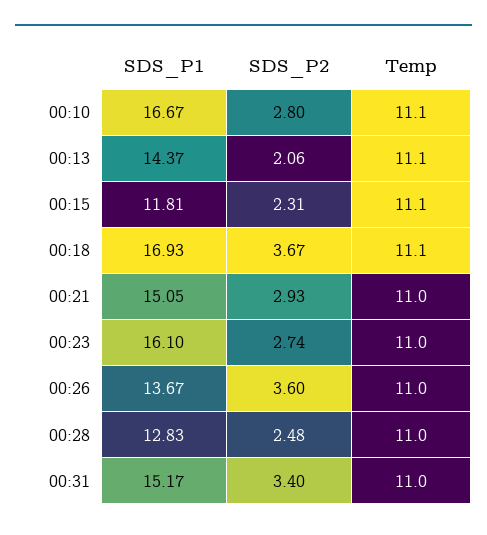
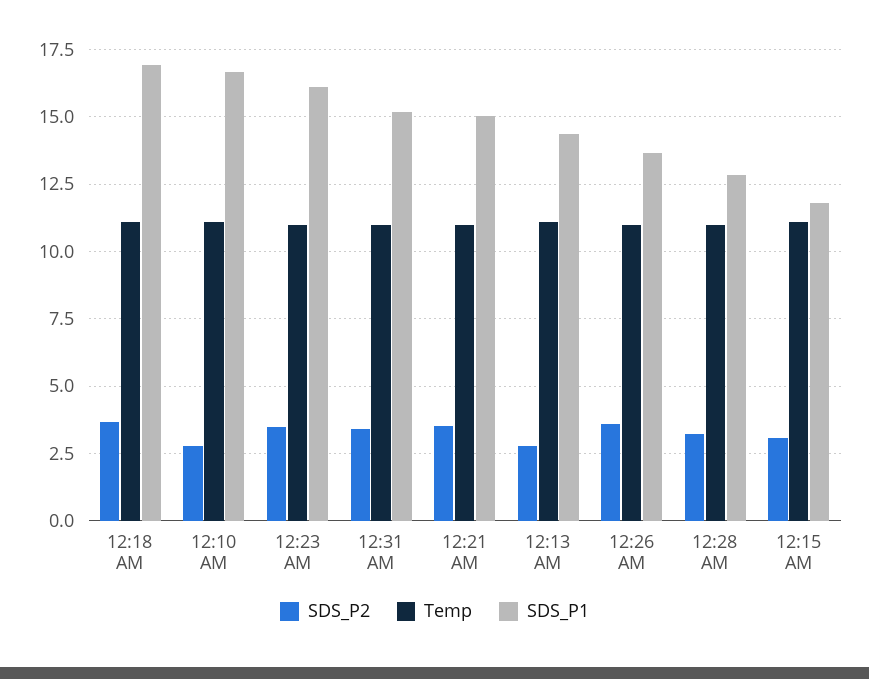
  {
    "SDS_P1": {
      "00:10": 16.67,
      "00:13": 14.37,
      "00:15": 11.81,
      "00:18": 16.93,
      "00:21": 15.05,
      "00:23": 16.1,
      "00:26": 13.67,
      "00:28": 12.83,
      "00:31": 15.17
    },
    "SDS_P2": {
      "00:10": 2.8,
-     "00:13": 2.06,
+     "00:13": 2.75,
-     "00:15": 2.31,
+     "00:15": 3,
      "00:18": 3.67,
-     "00:21": 2.93,
+     "00:21": 3.5,
-     "00:23": 2.74,
+     "00:23": 3.5,
      "00:26": 3.6,
-     "00:28": 2.48,
+     "00:28": 3.25,
      "00:31": 3.4
    },
    "Temp": {
      "00:10": 11.1,
      "00:13": 11.1,
      "00:15": 11.1,
      "00:18": 11.1,
      "00:21": 11,
      "00:23": 11,
      "00:26": 11,
      "00:28": 11,
      "00:31": 11
    }
  }

